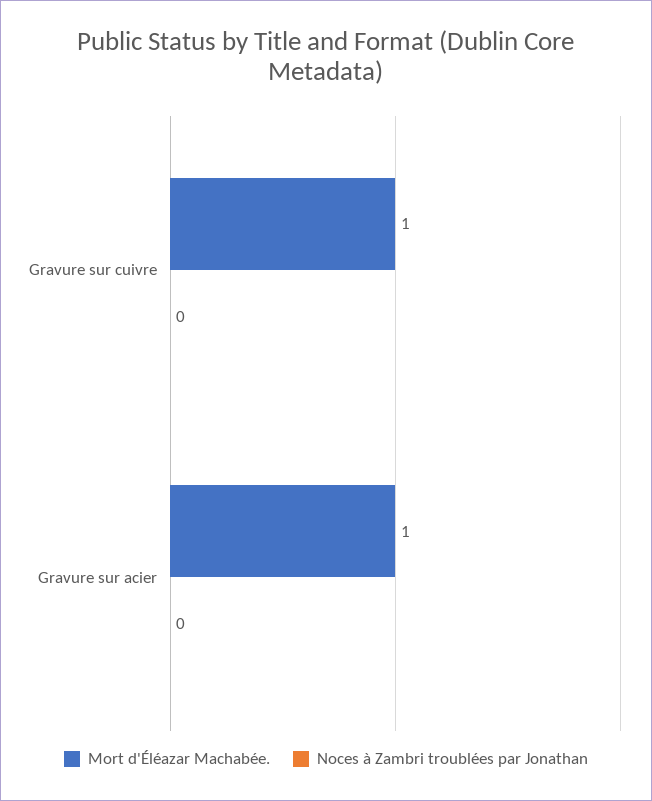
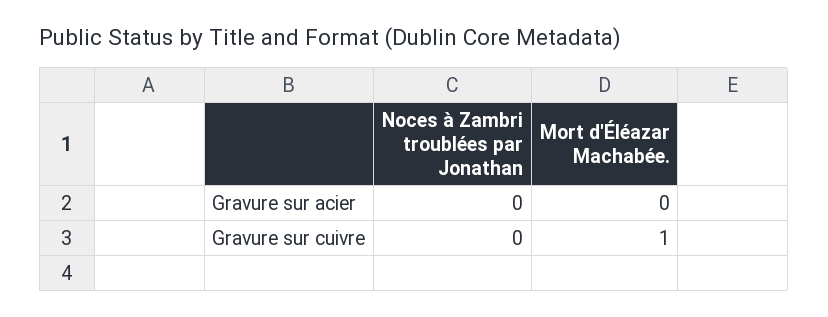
  {
    "Mort d'Éléazar Machabée.": {
      "Gravure sur cuivre": 1,
-     "Gravure sur acier": 1
+     "Gravure sur acier": 0
    },
    "Noces à Zambri troublées par Jonathan": {
      "Gravure sur cuivre": 0,
      "Gravure sur acier": 0
    }
  }

